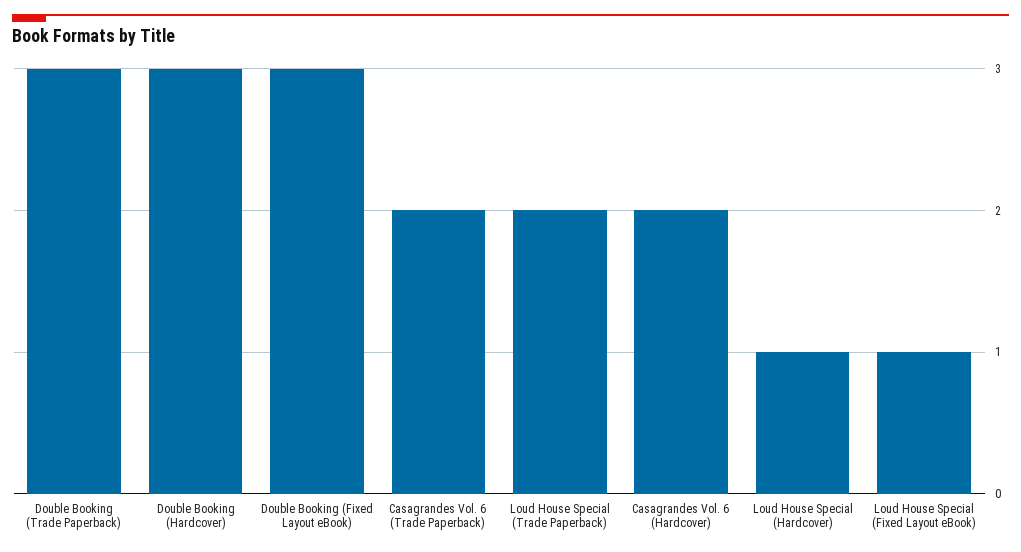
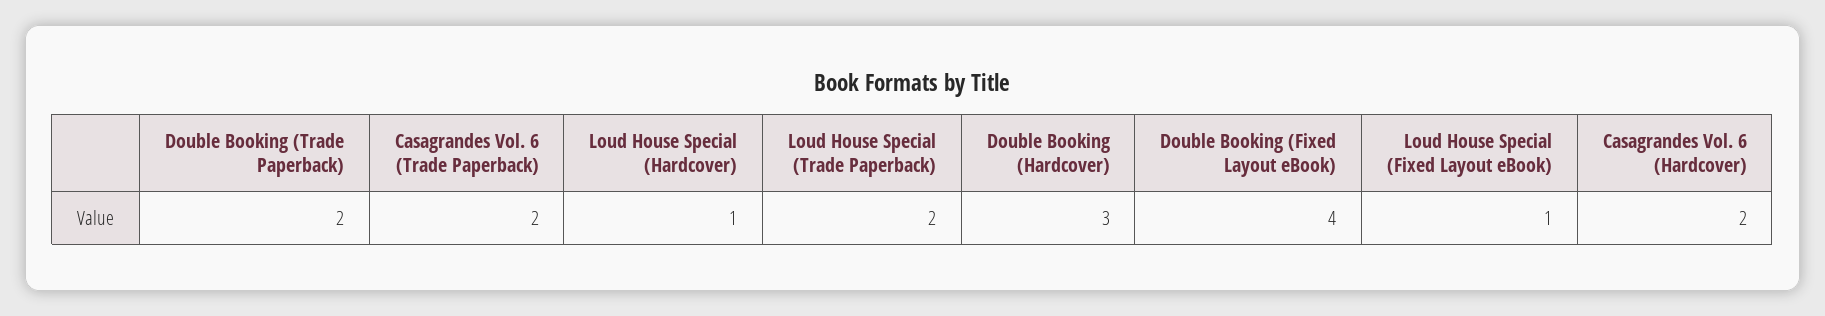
  {
-   "Double Booking (Trade Paperback)": 3,
+   "Double Booking (Trade Paperback)": 2,
    "Double Booking (Hardcover)": 3,
-   "Double Booking (Fixed Layout eBook)": 3,
+   "Double Booking (Fixed Layout eBook)": 4,
    "Casagrandes Vol. 6 (Trade Paperback)": 2,
    "Loud House Special (Trade Paperback)": 2,
    "Casagrandes Vol. 6 (Hardcover)": 2,
    "Loud House Special (Hardcover)": 1,
    "Loud House Special (Fixed Layout eBook)": 1
  }

